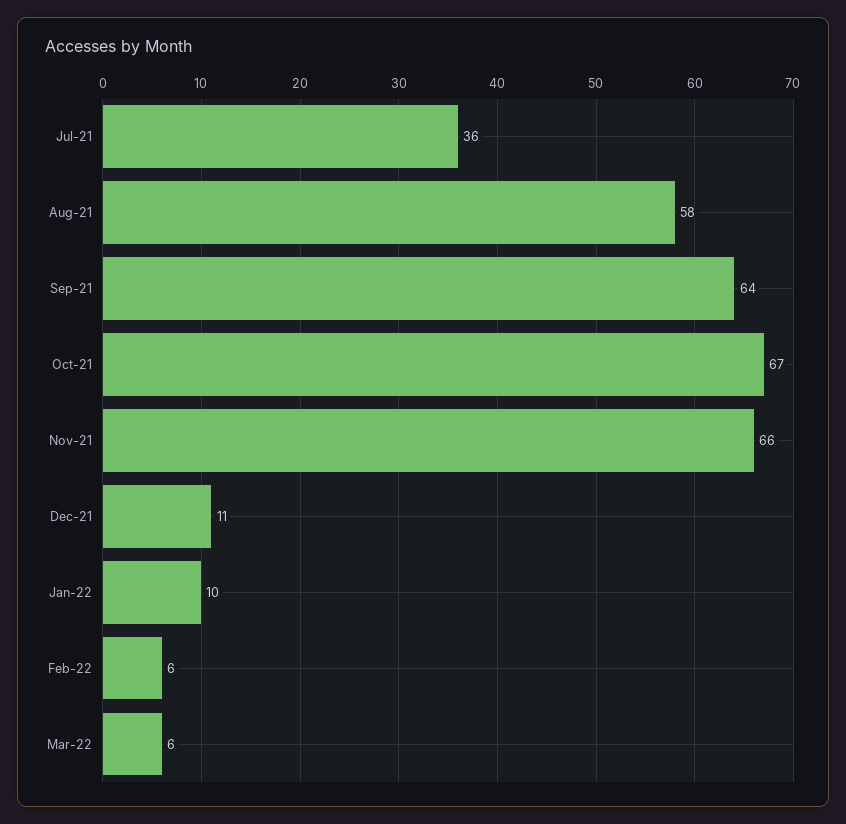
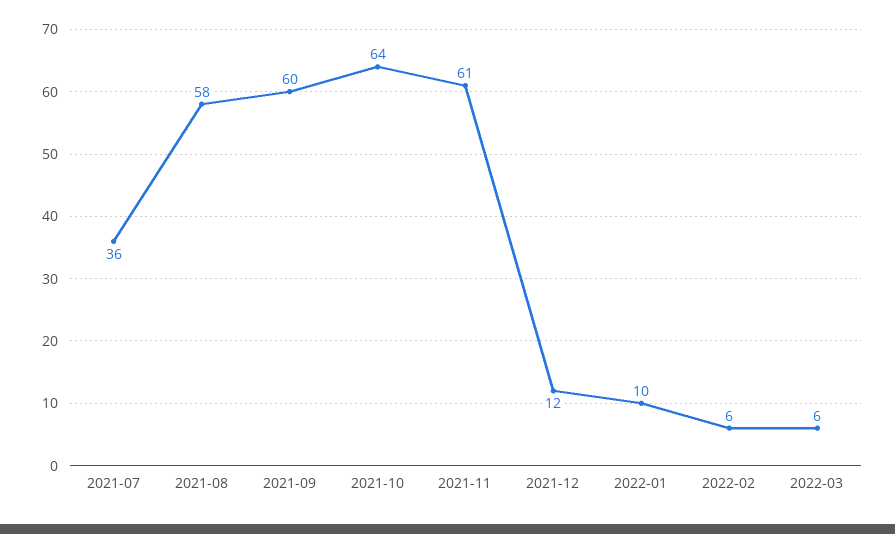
  {
    "Jul-21": 36,
    "Aug-21": 58,
-   "Sep-21": 64,
+   "Sep-21": 60,
-   "Oct-21": 67,
+   "Oct-21": 64,
-   "Nov-21": 66,
+   "Nov-21": 61,
-   "Dec-21": 11,
+   "Dec-21": 12,
    "Jan-22": 10,
    "Feb-22": 6,
    "Mar-22": 6
  }

